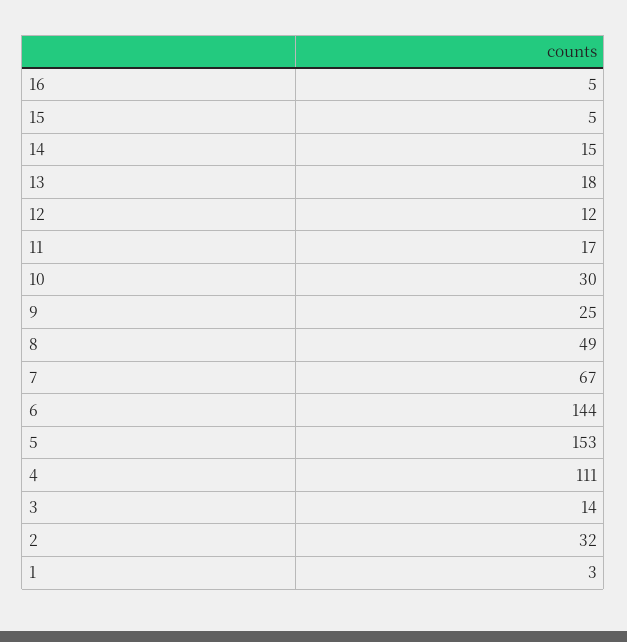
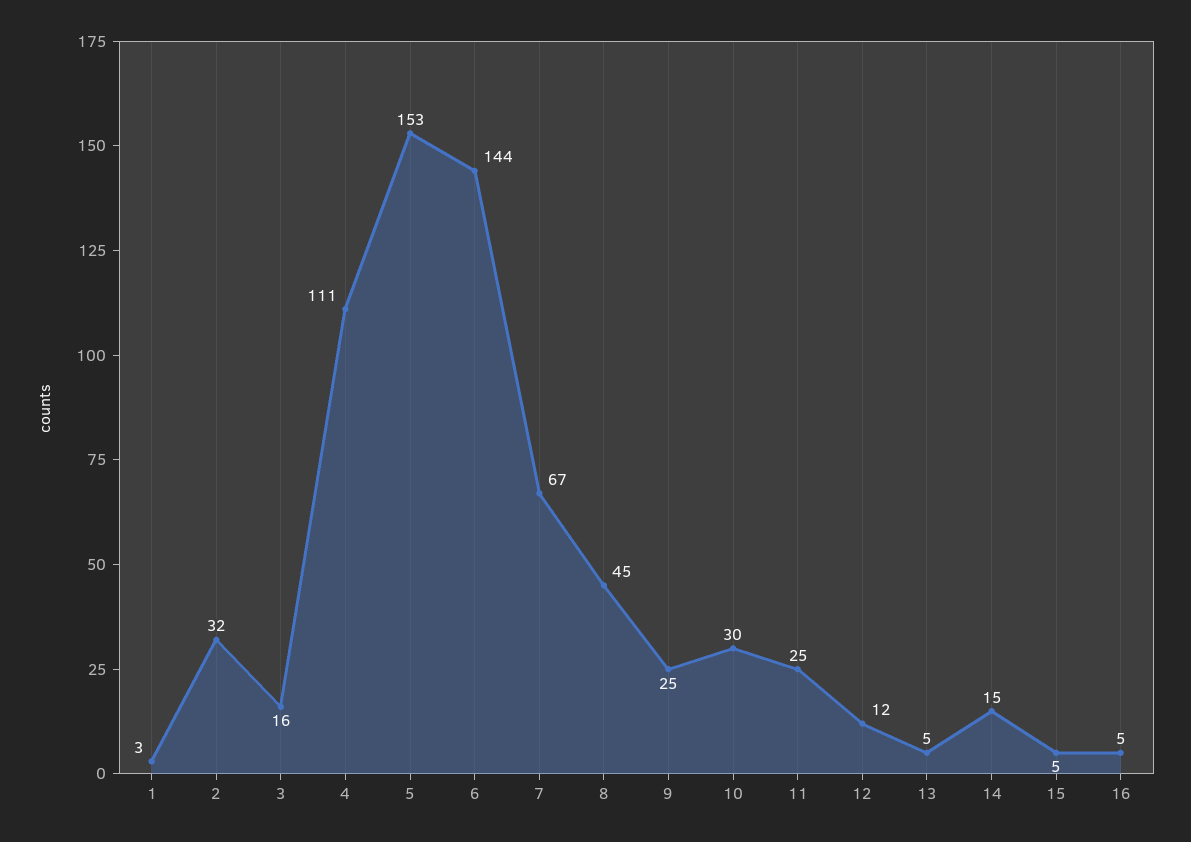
  {
    "16": 5,
    "15": 5,
    "14": 15,
-   "13": 18,
+   "13": 5,
    "12": 12,
-   "11": 17,
+   "11": 25,
    "10": 30,
    "9": 25,
-   "8": 49,
+   "8": 45,
    "7": 67,
    "6": 144,
    "5": 153,
    "4": 111,
-   "3": 14,
+   "3": 16,
    "2": 32,
    "1": 3
  }

